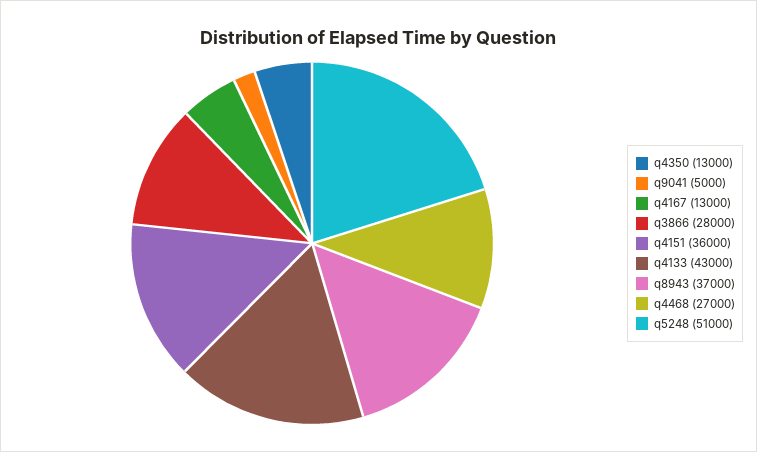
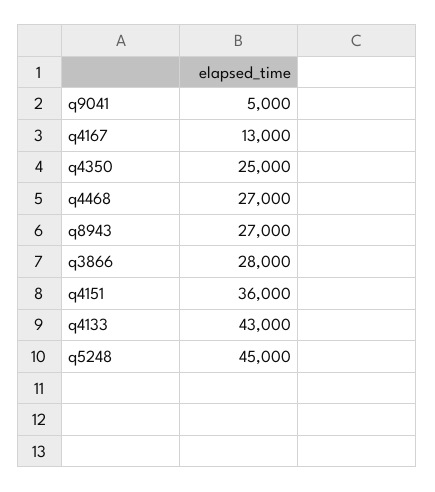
  {
-   "q4350": 13000,
+   "q4350": 25000,
    "q9041": 5000,
    "q4167": 13000,
    "q3866": 28000,
    "q4151": 36000,
    "q4133": 43000,
-   "q8943": 37000,
+   "q8943": 27000,
    "q4468": 27000,
-   "q5248": 51000
+   "q5248": 45000
  }

